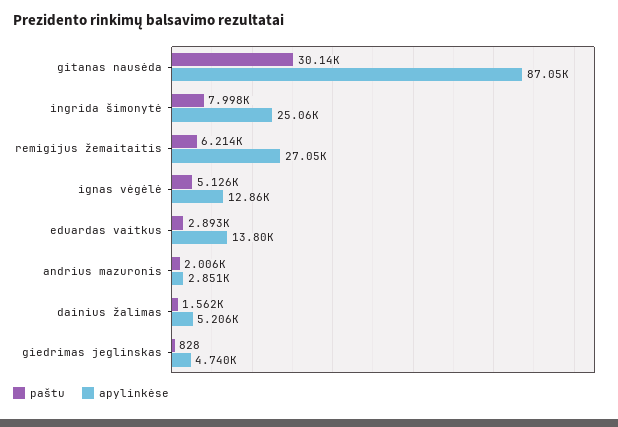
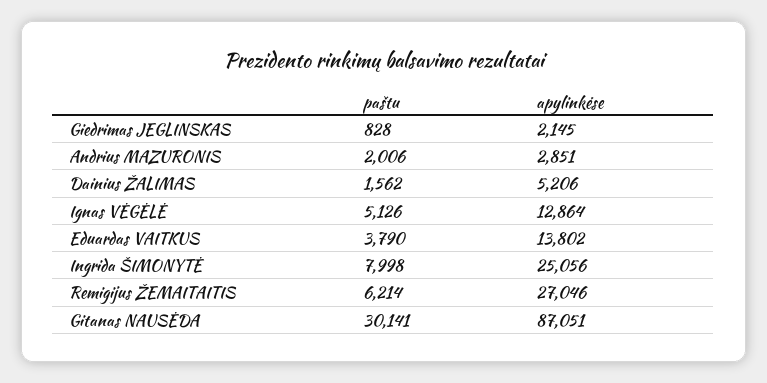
  {
    "paštu": {
      "gitanas nausėda": 30141,
      "ingrida šimonytė": 7998,
      "remigijus žemaitaitis": 6214,
      "ignas vėgėlė": 5126,
-     "eduardas vaitkus": 2893,
+     "eduardas vaitkus": 3790,
      "andrius mazuronis": 2006,
      "dainius žalimas": 1562,
      "giedrimas jeglinskas": 828
    },
    "apylinkėse": {
      "gitanas nausėda": 87051,
      "ingrida šimonytė": 25056,
      "remigijus žemaitaitis": 27046,
      "ignas vėgėlė": 12864,
      "eduardas vaitkus": 13802,
      "andrius mazuronis": 2851,
      "dainius žalimas": 5206,
-     "giedrimas jeglinskas": 4740
+     "giedrimas jeglinskas": 2145
    }
  }

